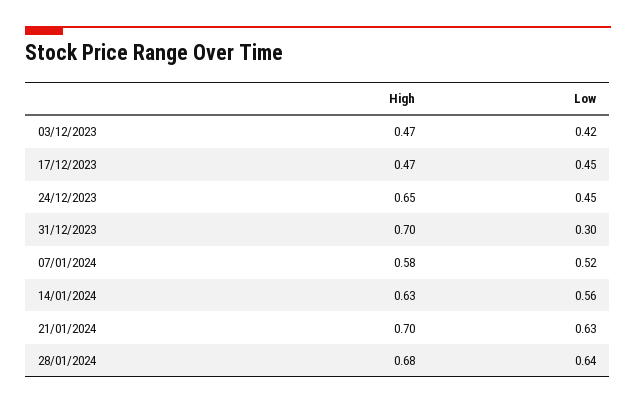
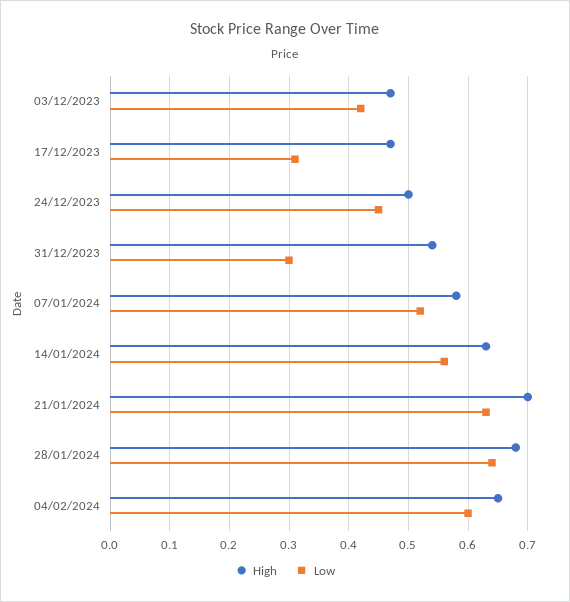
  {
    "High": {
      "03/12/2023": 0.47,
      "17/12/2023": 0.47,
-     "24/12/2023": 0.65,
+     "24/12/2023": 0.5,
-     "31/12/2023": 0.7,
+     "31/12/2023": 0.55,
      "07/01/2024": 0.58,
      "14/01/2024": 0.63,
      "21/01/2024": 0.7,
-     "28/01/2024": 0.68
+     "28/01/2024": 0.68,
+     "04/02/2024": 0.65
    },
    "Low": {
      "03/12/2023": 0.42,
-     "17/12/2023": 0.45,
+     "17/12/2023": 0.3,
      "24/12/2023": 0.45,
      "31/12/2023": 0.3,
      "07/01/2024": 0.52,
      "14/01/2024": 0.56,
      "21/01/2024": 0.63,
-     "28/01/2024": 0.64
+     "28/01/2024": 0.64,
+     "04/02/2024": 0.6
    }
  }

